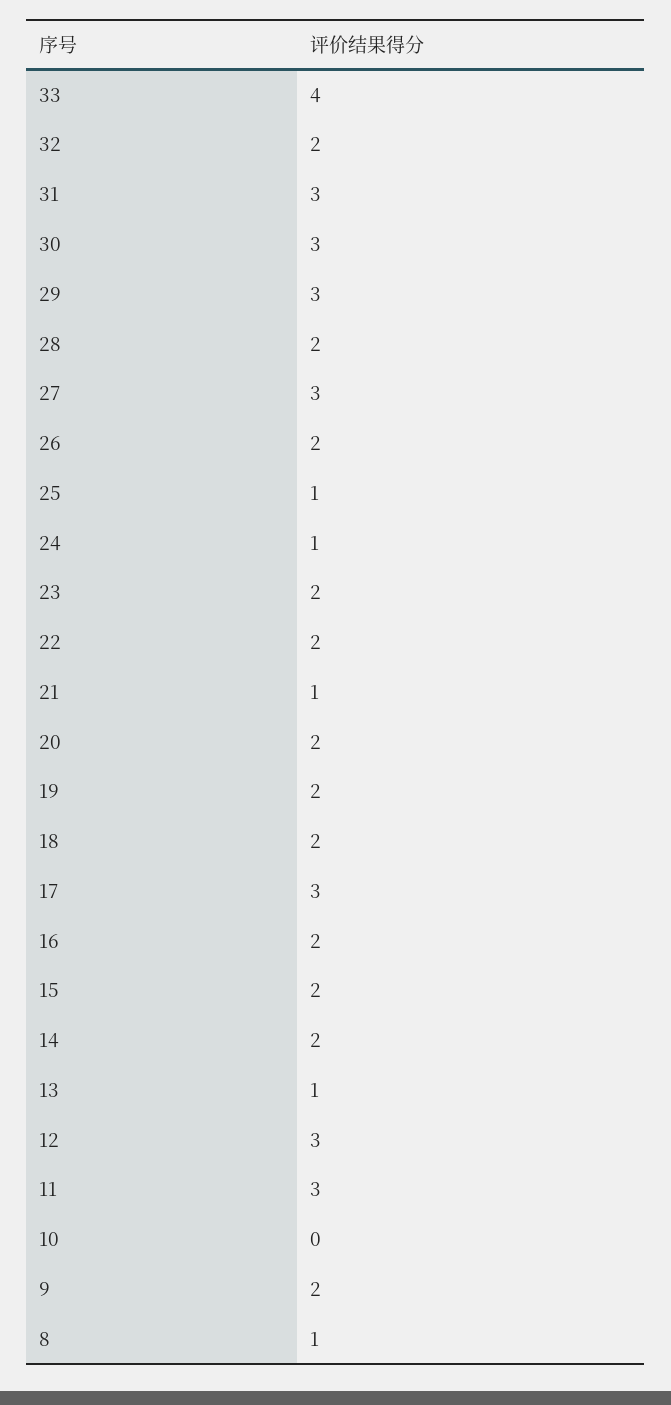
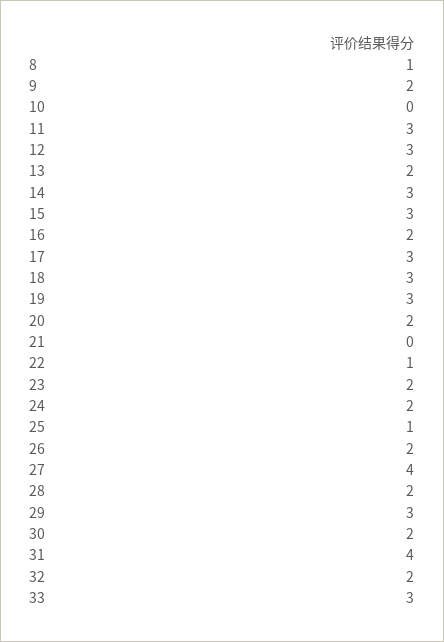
  {
-   "33": 4,
+   "33": 3,
    "32": 2,
-   "31": 3,
+   "31": 4,
-   "30": 3,
+   "30": 2,
    "29": 3,
    "28": 2,
-   "27": 3,
+   "27": 4,
    "26": 2,
    "25": 1,
-   "24": 1,
+   "24": 2,
    "23": 2,
-   "22": 2,
+   "22": 1,
-   "21": 1,
+   "21": 0,
    "20": 2,
-   "19": 2,
+   "19": 3,
-   "18": 2,
+   "18": 3,
    "17": 3,
    "16": 2,
-   "15": 2,
+   "15": 3,
-   "14": 2,
+   "14": 3,
-   "13": 1,
+   "13": 2,
    "12": 3,
    "11": 3,
    "10": 0,
    "9": 2,
    "8": 1
  }

